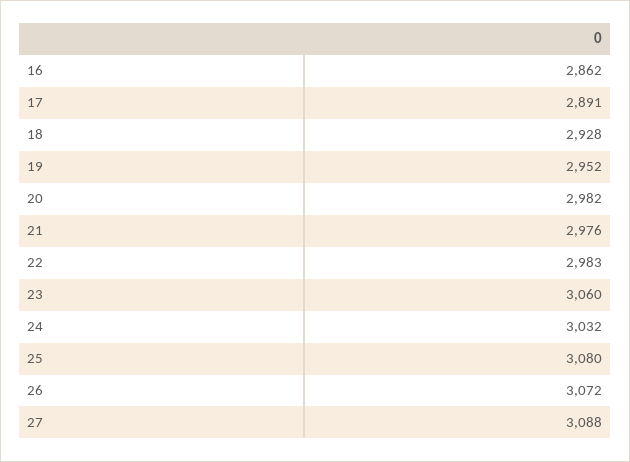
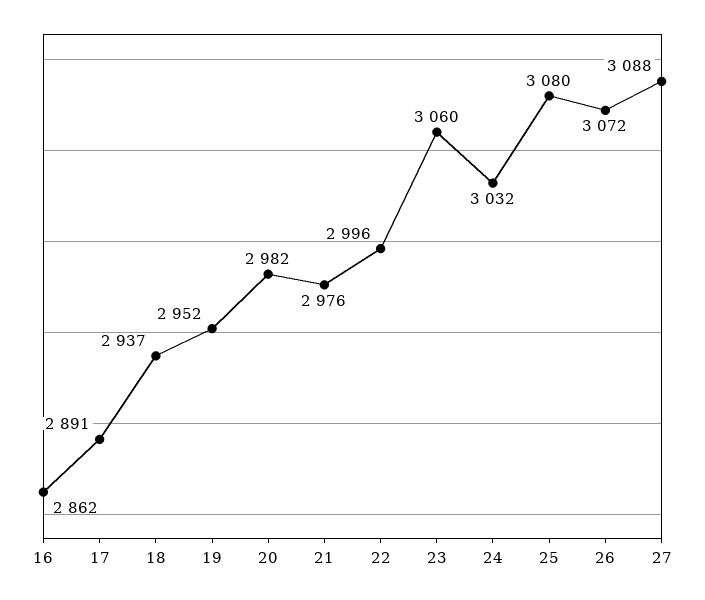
  {
    "16": 2862,
    "17": 2891,
-   "18": 2928,
+   "18": 2937,
    "19": 2952,
    "20": 2982,
    "21": 2976,
-   "22": 2983,
+   "22": 2996,
    "23": 3060,
    "24": 3032,
    "25": 3080,
    "26": 3072,
    "27": 3088
  }

